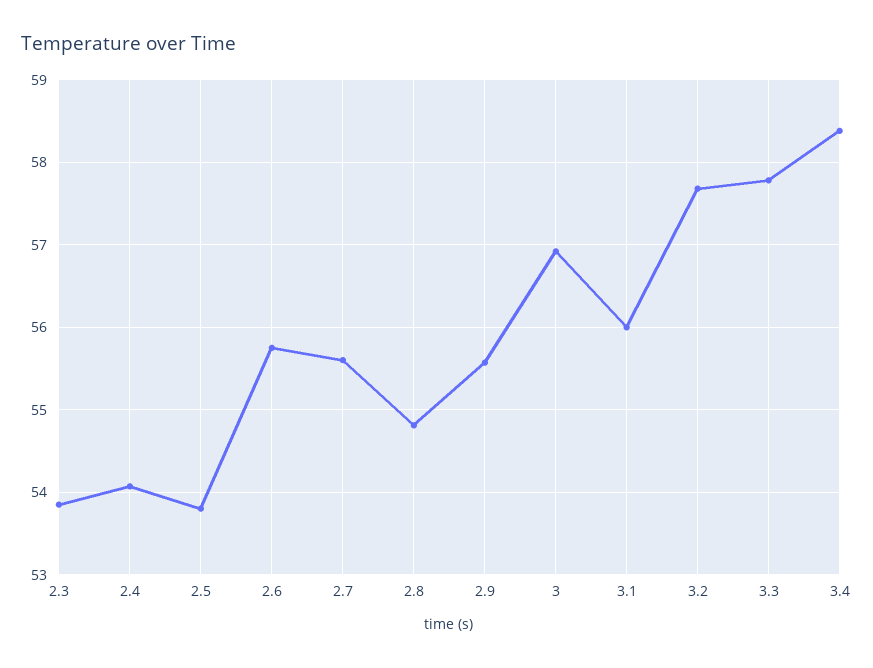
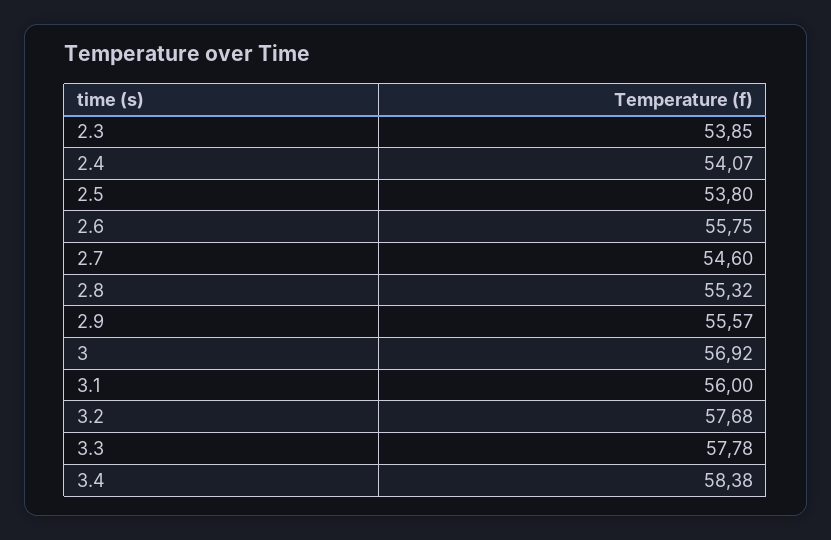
  {
    "2.3": 53.85,
    "2.4": 54.07,
    "2.5": 53.8,
    "2.6": 55.75,
-   "2.7": 55.6,
+   "2.7": 54.6,
-   "2.8": 54.8,
+   "2.8": 55.32,
    "2.9": 55.57,
    "3": 56.92,
    "3.1": 56,
    "3.2": 57.68,
    "3.3": 57.78,
    "3.4": 58.38
  }

